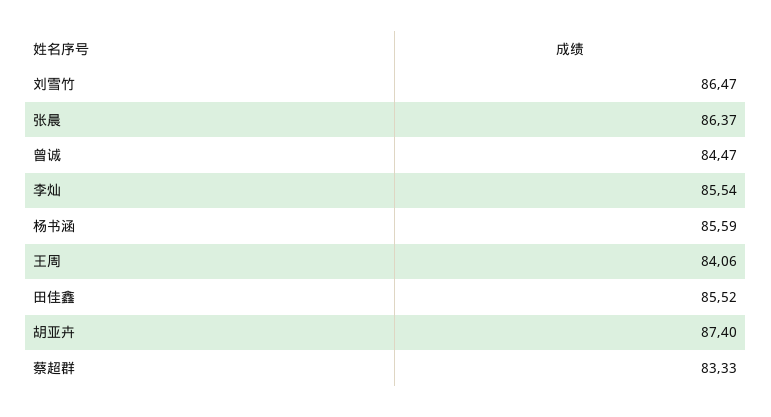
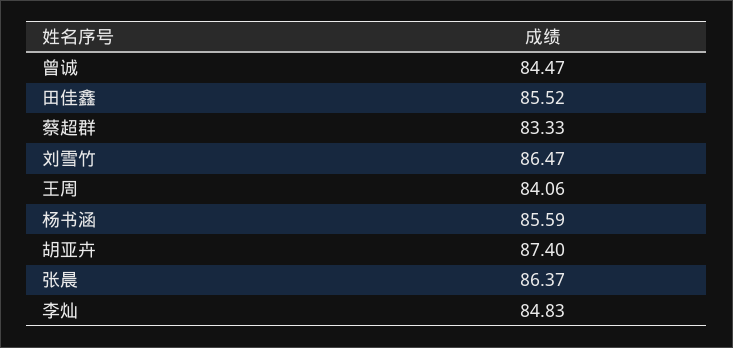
  {
    "刘雪竹": 86.47,
    "张晨": 86.37,
    "曾诚": 84.47,
-   "李灿": 85.54,
+   "李灿": 84.83,
    "杨书涵": 85.59,
    "王周": 84.06,
    "田佳鑫": 85.52,
    "胡亚卉": 87.4,
    "蔡超群": 83.33
  }

